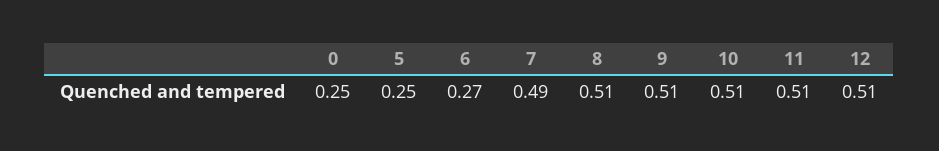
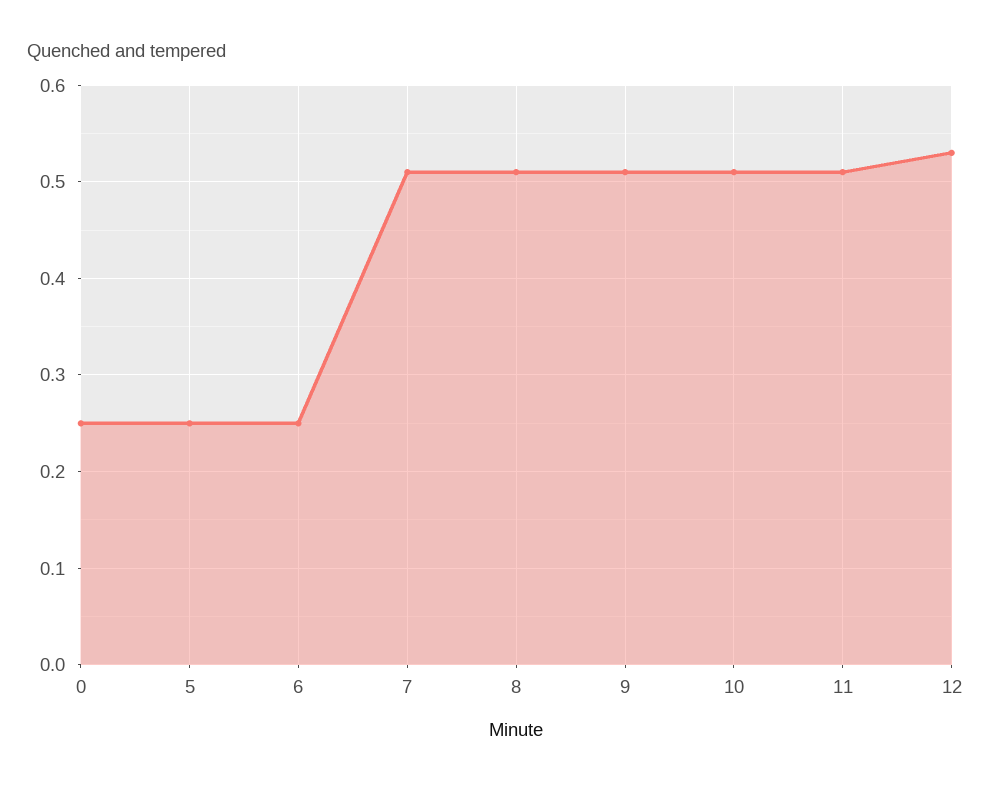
  {
    "0": 0.25,
    "5": 0.25,
-   "6": 0.27,
+   "6": 0.25,
-   "7": 0.49,
+   "7": 0.51,
    "8": 0.51,
    "9": 0.51,
    "10": 0.51,
    "11": 0.51,
-   "12": 0.51
+   "12": 0.53
  }

